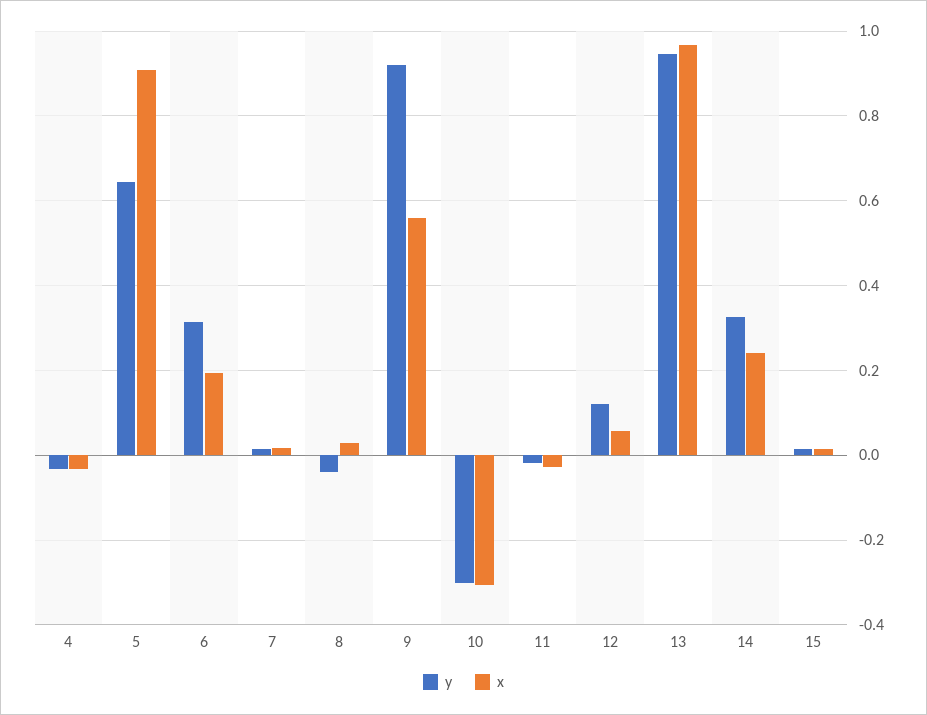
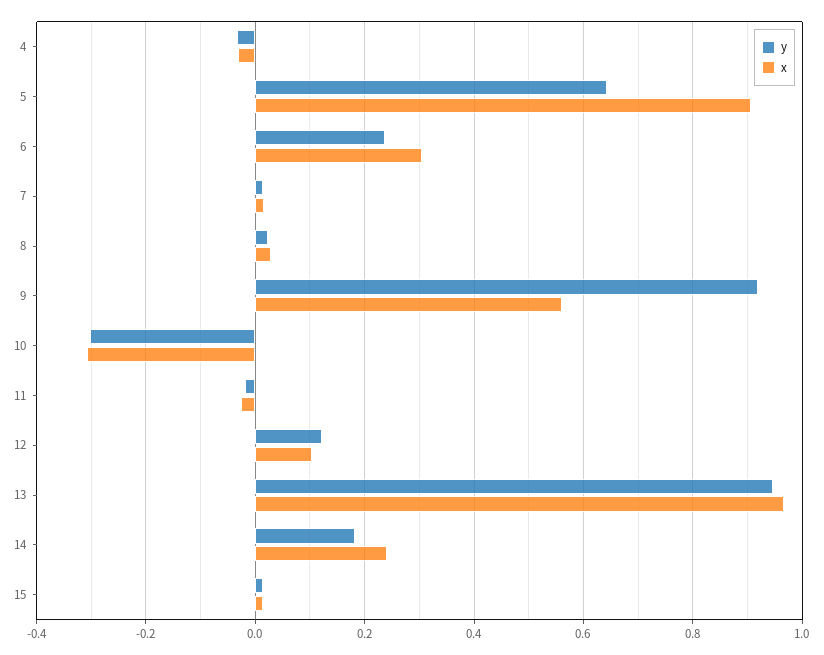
  {
    "y": {
      "4": -0.04,
      "5": 0.64,
-     "6": 0.32,
+     "6": 0.24,
      "7": 0.02,
-     "8": -0.04,
+     "8": 0.02,
      "9": 0.92,
      "10": -0.3,
      "11": -0.02,
      "12": 0.12,
      "13": 0.94,
-     "14": 0.32,
+     "14": 0.18,
      "15": 0.02
    },
    "x": {
      "4": -0.04,
      "5": 0.9,
-     "6": 0.2,
+     "6": 0.3,
      "7": 0.02,
      "8": 0.02,
      "9": 0.56,
      "10": -0.3,
      "11": -0.02,
-     "12": 0.06,
+     "12": 0.1,
      "13": 0.96,
      "14": 0.24,
      "15": 0.02
    }
  }

